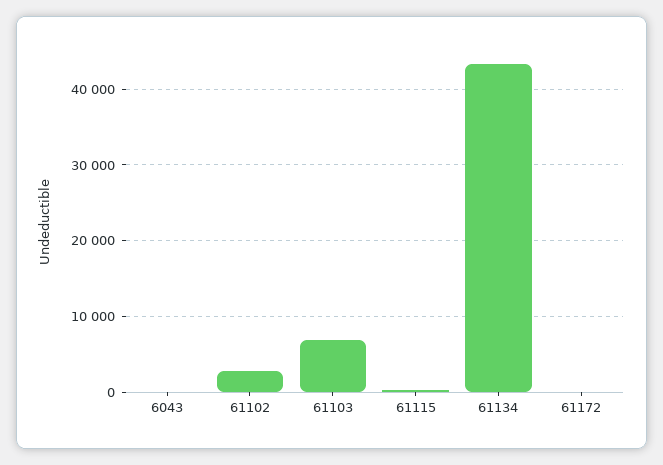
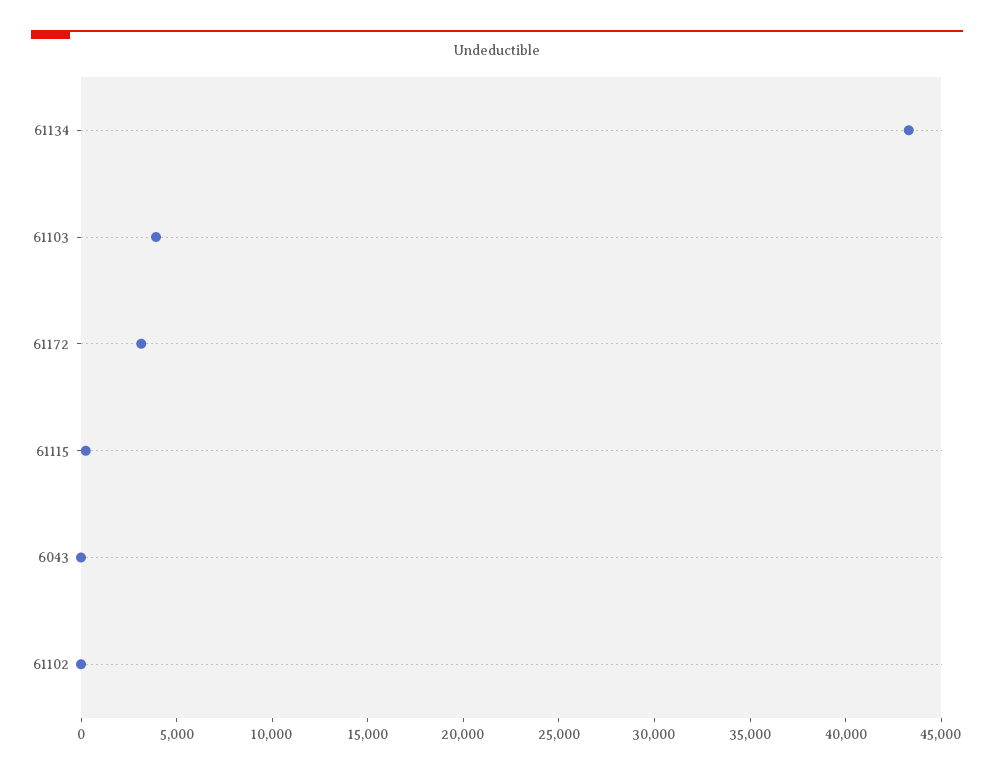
  {
    "6043": 0,
-   "61102": 3000,
+   "61102": 0,
-   "61103": 7000,
+   "61103": 4000,
    "61115": 0,
    "61134": 43000,
-   "61172": 0
+   "61172": 3000
  }

